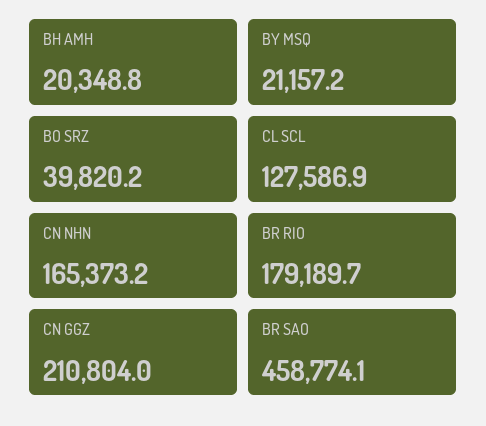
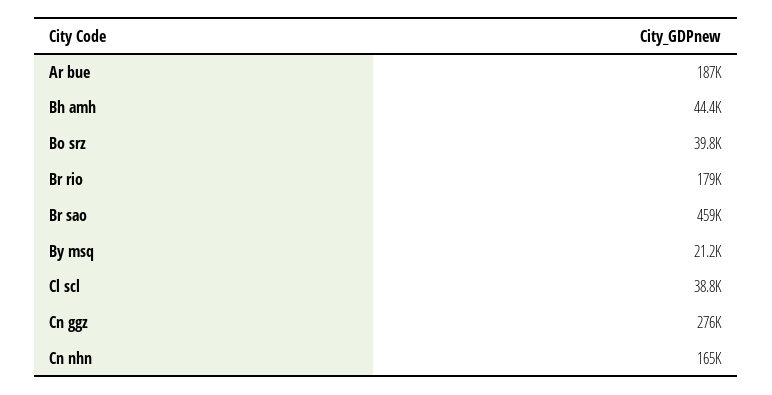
  {
-   "BH AMH": 20348.8,
+   "BH AMH": 44400,
    "BY MSQ": 21157.2,
    "BO SRZ": 39820.2,
-   "CL SCL": 127586.9,
+   "CL SCL": 38800,
    "CN NHN": 165373.2,
    "BR RIO": 179189.7,
-   "CN GGZ": 210804,
+   "CN GGZ": 276000,
-   "BR SAO": 458774.1
+   "BR SAO": 458774.1,
+   "Ar bue": 187000
  }

